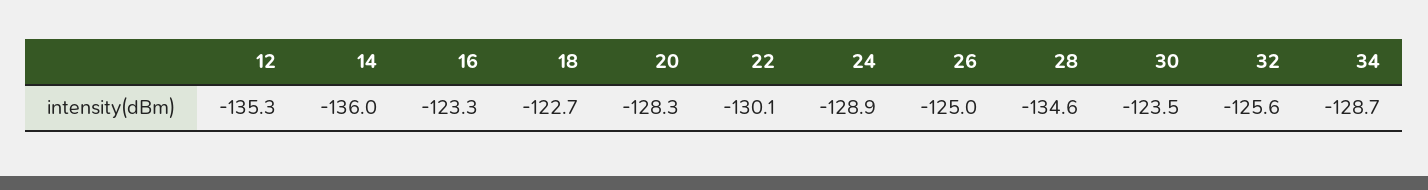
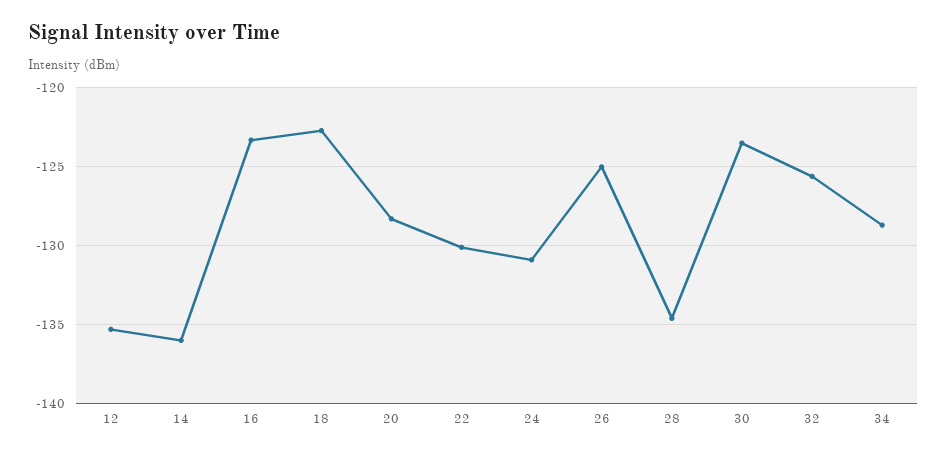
  {
    "12": -135.3,
    "14": -136,
    "16": -123.3,
    "18": -122.7,
    "20": -128.3,
    "22": -130.1,
-   "24": -128.9,
+   "24": -131,
    "26": -125,
    "28": -134.6,
    "30": -123.5,
    "32": -125.6,
    "34": -128.7
  }

